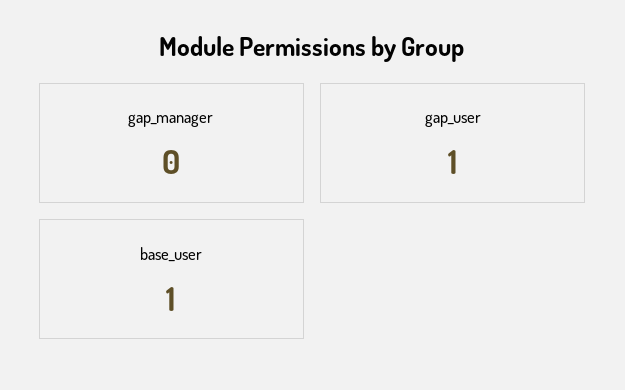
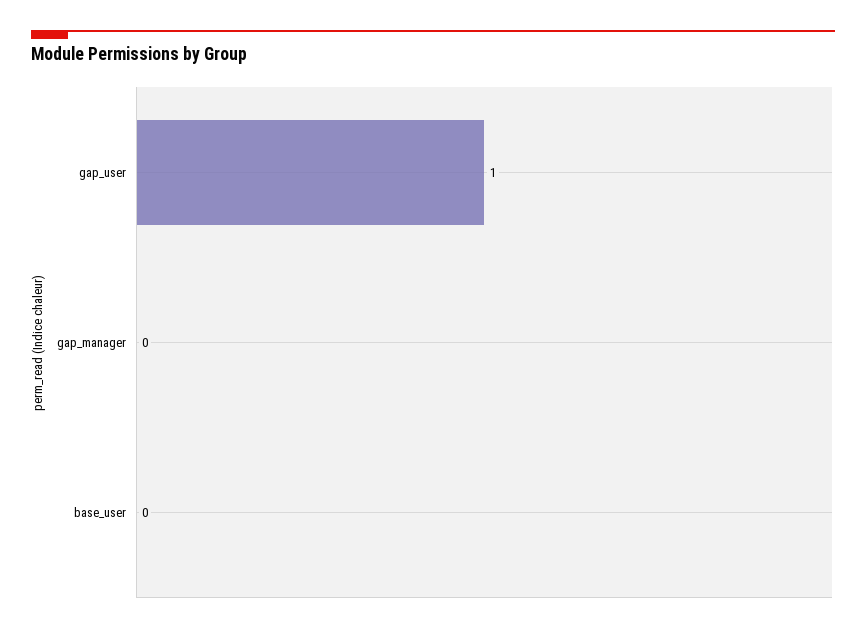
  {
    "gap_manager": 0,
    "gap_user": 1,
-   "base_user": 1
+   "base_user": 0
  }

